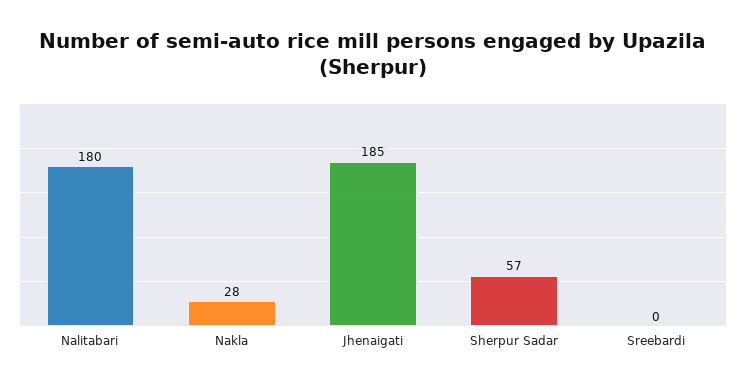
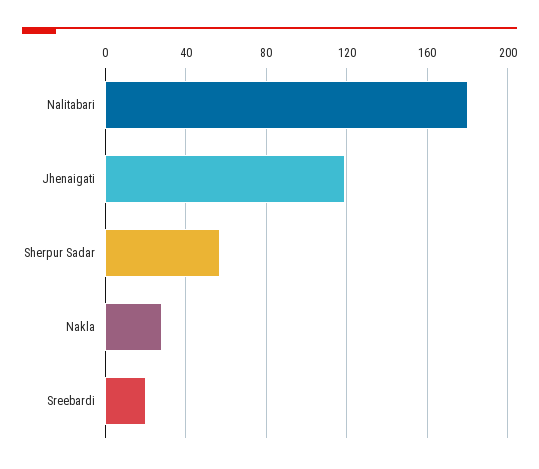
  {
    "Nalitabari": 180,
    "Nakla": 28,
-   "Jhenaigati": 185,
+   "Jhenaigati": 120,
    "Sherpur Sadar": 57,
-   "Sreebardi": 0
+   "Sreebardi": 20
  }

